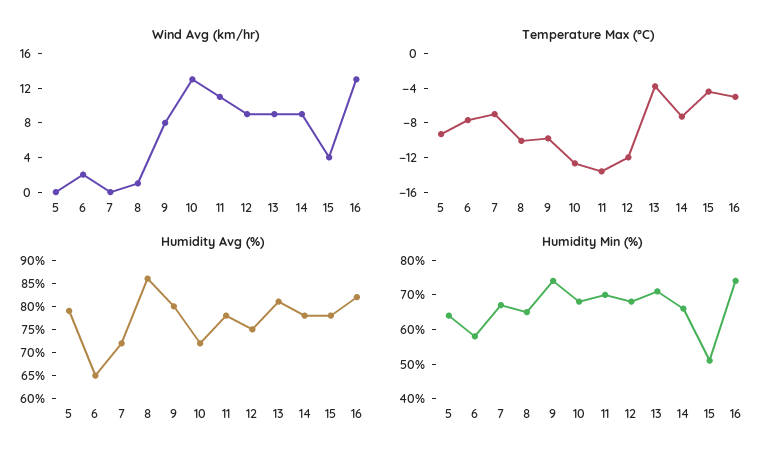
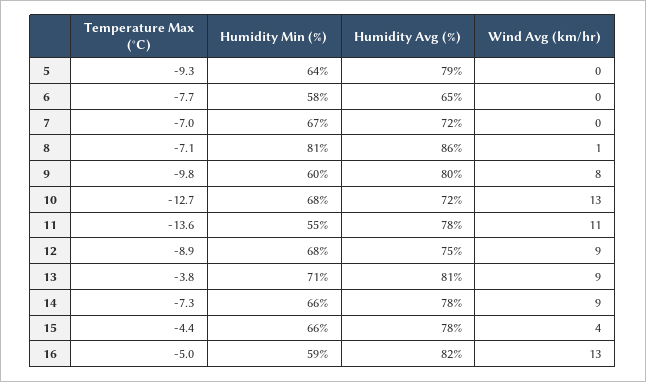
  {
    "Wind Avg (km/hr)": {
      "5": 0,
-     "6": 2,
+     "6": 0,
      "7": 0,
      "8": 1,
      "9": 8,
      "10": 13,
      "11": 11,
      "12": 9,
      "13": 9,
      "14": 9,
      "15": 4,
      "16": 13
    },
    "Temperature Max (°C)": {
      "5": -9.3,
      "6": -7.7,
      "7": -7,
-     "8": -10,
+     "8": -7.1,
      "9": -9.8,
      "10": -12.7,
      "11": -13.6,
-     "12": -12,
+     "12": -8.9,
      "13": -3.8,
      "14": -7.3,
      "15": -4.4,
      "16": -5
    },
    "Humidity Avg (%)": {
      "5": 79,
      "6": 65,
      "7": 72,
      "8": 86,
      "9": 80,
      "10": 72,
      "11": 78,
      "12": 75,
      "13": 81,
      "14": 78,
      "15": 78,
      "16": 82
    },
    "Humidity Min (%)": {
      "5": 64,
      "6": 58,
      "7": 67,
-     "8": 65,
+     "8": 81,
-     "9": 75,
+     "9": 60,
      "10": 68,
-     "11": 70,
+     "11": 55,
      "12": 68,
      "13": 71,
      "14": 66,
-     "15": 50,
+     "15": 66,
-     "16": 75
+     "16": 59
    }
  }

